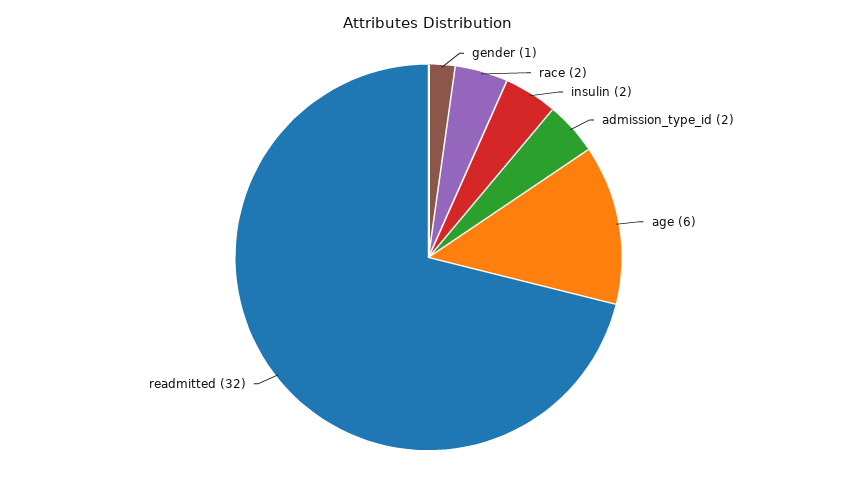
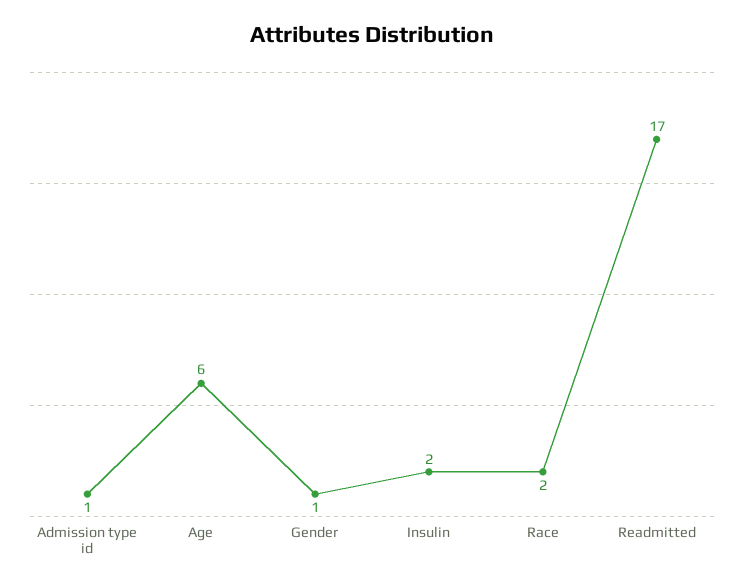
  {
    "gender": 1,
    "race": 2,
    "insulin": 2,
-   "admission_type_id": 2,
+   "admission_type_id": 1,
    "age": 6,
-   "readmitted": 32
+   "readmitted": 17
  }

